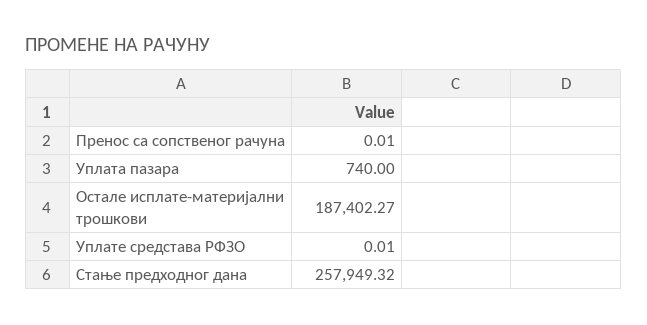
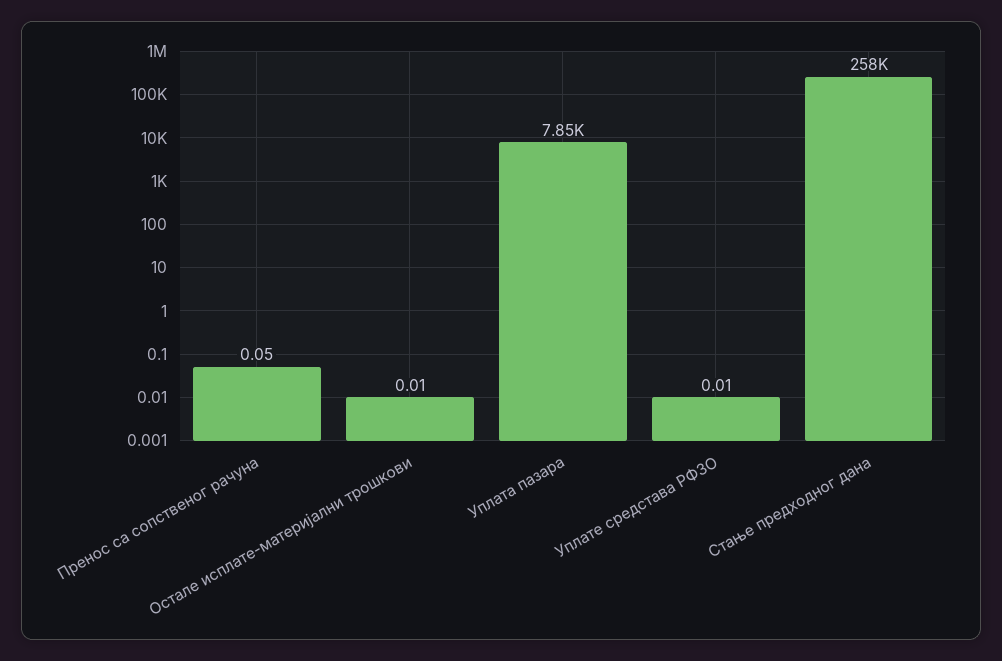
  {
-   "Пренос са сопственог рачуна": 0.01,
+   "Пренос са сопственог рачуна": 0.05,
-   "Уплата пазара": 740,
+   "Уплата пазара": 7850,
-   "Остале исплате-материјални трошкови": 187402.27,
+   "Остале исплате-материјални трошкови": 0.01,
    "Уплате средстава РФЗО": 0.01,
    "Стање предходног дана": 257949.32
  }

